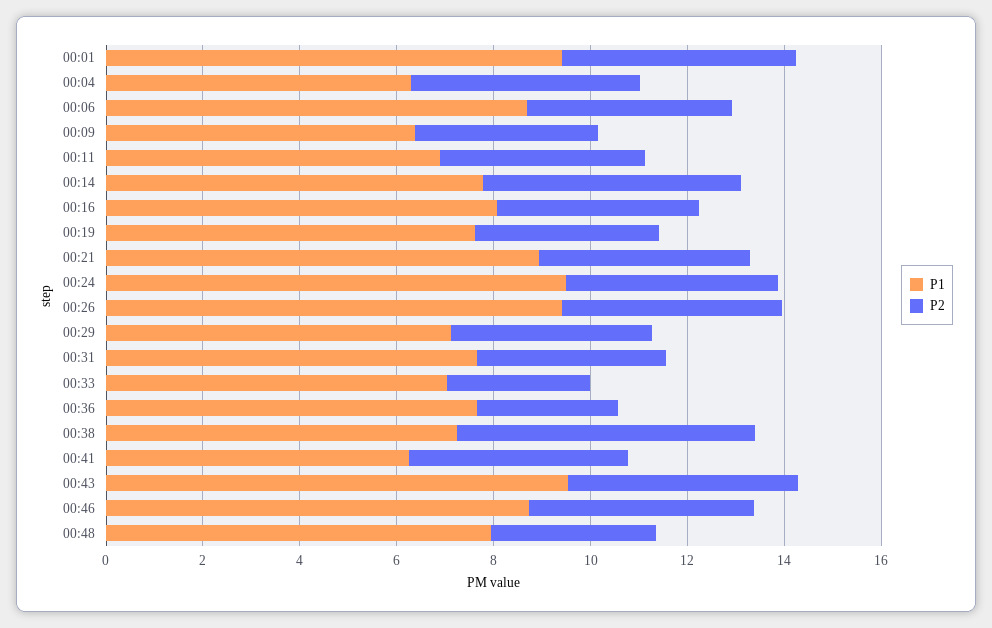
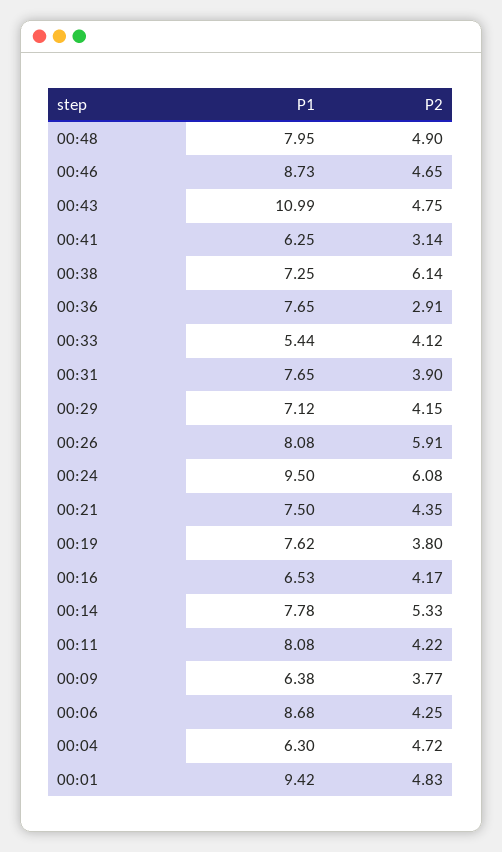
  {
    "P1": {
      "00:01": 9.42,
      "00:04": 6.3,
      "00:06": 8.68,
      "00:09": 6.38,
-     "00:11": 7,
+     "00:11": 8.08,
      "00:14": 7.78,
-     "00:16": 8,
+     "00:16": 6.53,
      "00:19": 7.62,
-     "00:21": 9,
+     "00:21": 7.5,
      "00:24": 9.5,
-     "00:26": 9.5,
+     "00:26": 8.08,
      "00:29": 7.12,
      "00:31": 7.65,
-     "00:33": 7,
+     "00:33": 5.44,
      "00:36": 7.65,
      "00:38": 7.25,
      "00:41": 6.25,
-     "00:43": 9.5,
+     "00:43": 10.99,
      "00:46": 8.73,
      "00:48": 7.95
    },
    "P2": {
      "00:01": 4.83,
      "00:04": 4.72,
      "00:06": 4.25,
      "00:09": 3.77,
      "00:11": 4.22,
      "00:14": 5.33,
      "00:16": 4.17,
      "00:19": 3.8,
      "00:21": 4.35,
-     "00:24": 4.5,
+     "00:24": 6.08,
-     "00:26": 4.5,
+     "00:26": 5.91,
      "00:29": 4.15,
      "00:31": 3.9,
-     "00:33": 3,
+     "00:33": 4.12,
      "00:36": 2.91,
      "00:38": 6.14,
-     "00:41": 4.5,
+     "00:41": 3.14,
      "00:43": 4.75,
      "00:46": 4.65,
-     "00:48": 3.5
+     "00:48": 4.9
    }
  }

